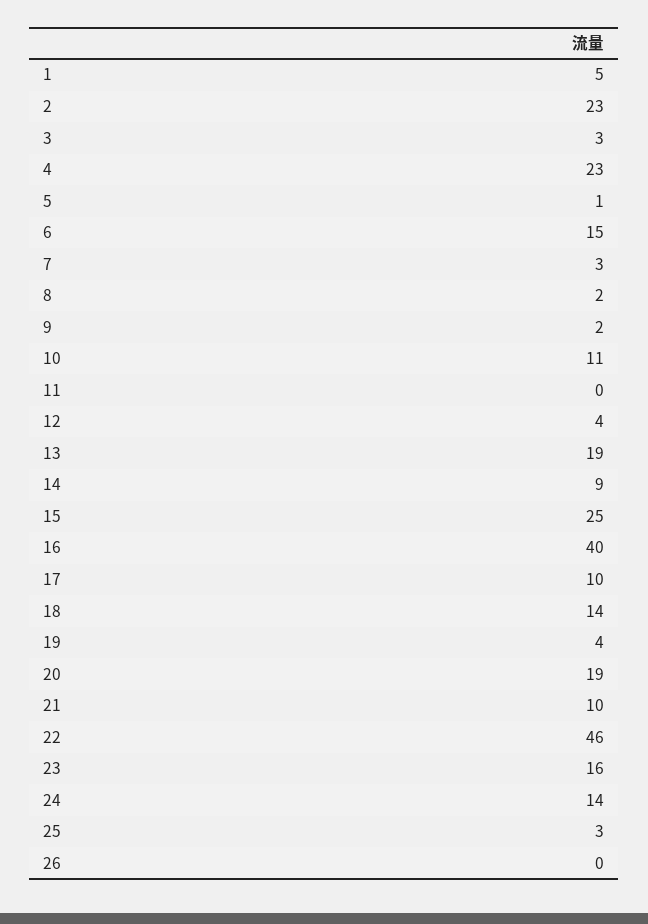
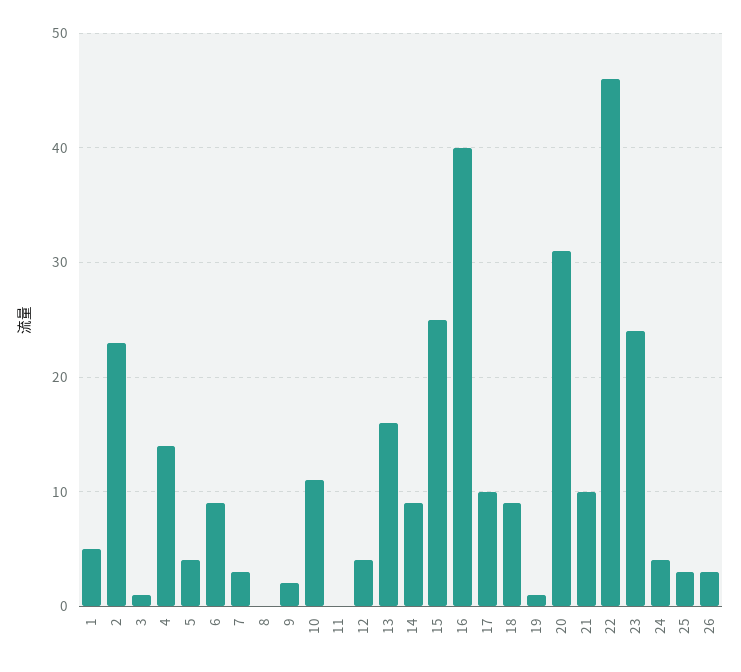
  {
    "1": 5,
    "2": 23,
-   "3": 3,
+   "3": 1,
-   "4": 23,
+   "4": 14,
-   "5": 1,
+   "5": 4,
-   "6": 15,
+   "6": 9,
    "7": 3,
-   "8": 2,
+   "8": 0,
    "9": 2,
    "10": 11,
    "11": 0,
    "12": 4,
-   "13": 19,
+   "13": 16,
    "14": 9,
    "15": 25,
    "16": 40,
    "17": 10,
-   "18": 14,
+   "18": 9,
-   "19": 4,
+   "19": 1,
-   "20": 19,
+   "20": 31,
    "21": 10,
    "22": 46,
-   "23": 16,
+   "23": 24,
-   "24": 14,
+   "24": 4,
    "25": 3,
-   "26": 0
+   "26": 3
  }

